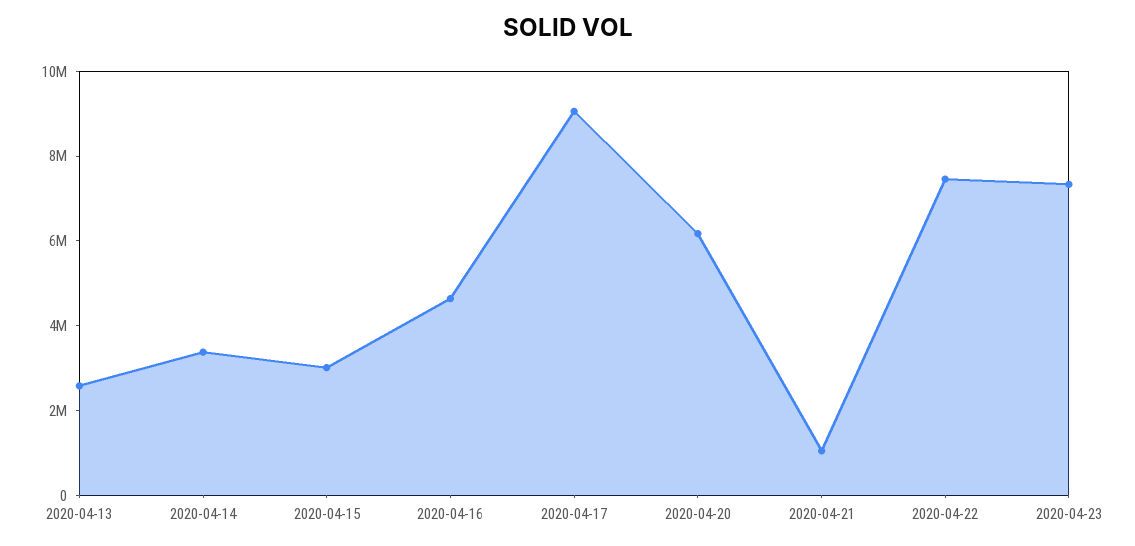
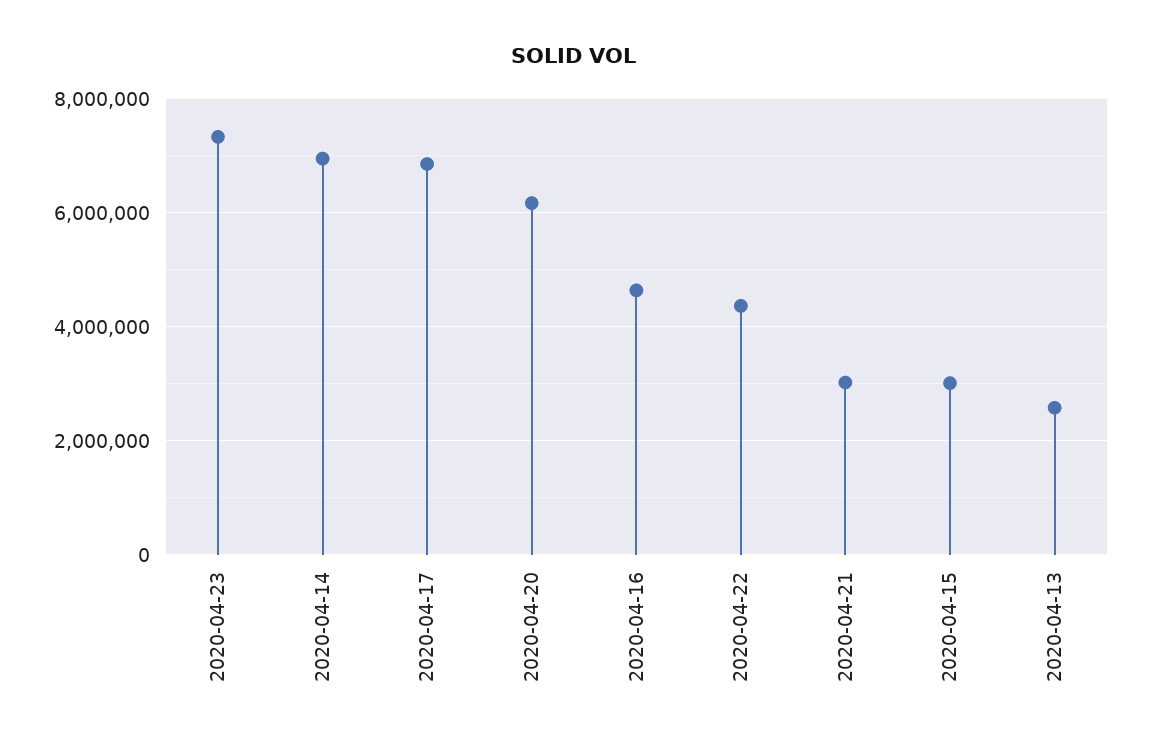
  {
    "2020-04-13": 2600000,
-   "2020-04-14": 3500000,
+   "2020-04-14": 7000000,
    "2020-04-15": 3000000,
    "2020-04-16": 4600000,
-   "2020-04-17": 9000000,
+   "2020-04-17": 6800000,
    "2020-04-20": 6200000,
-   "2020-04-21": 1000000,
+   "2020-04-21": 3000000,
-   "2020-04-22": 7500000,
+   "2020-04-22": 4400000,
    "2020-04-23": 7400000
  }

